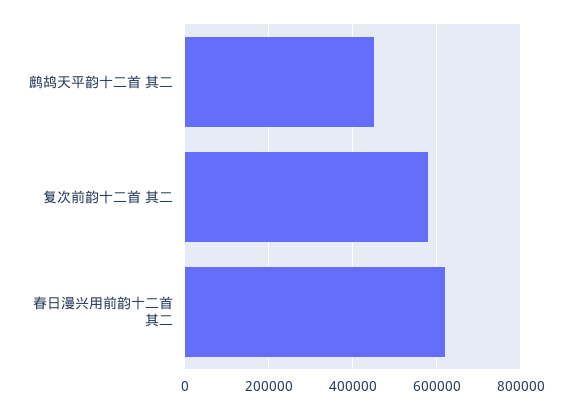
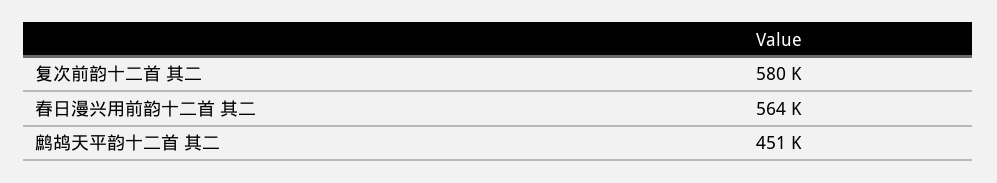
  {
    "鹧鸪天平韵十二首 其二": 451000,
    "复次前韵十二首 其二": 580000,
-   "春日漫兴用前韵十二首 其二": 620000
+   "春日漫兴用前韵十二首 其二": 564000
  }

